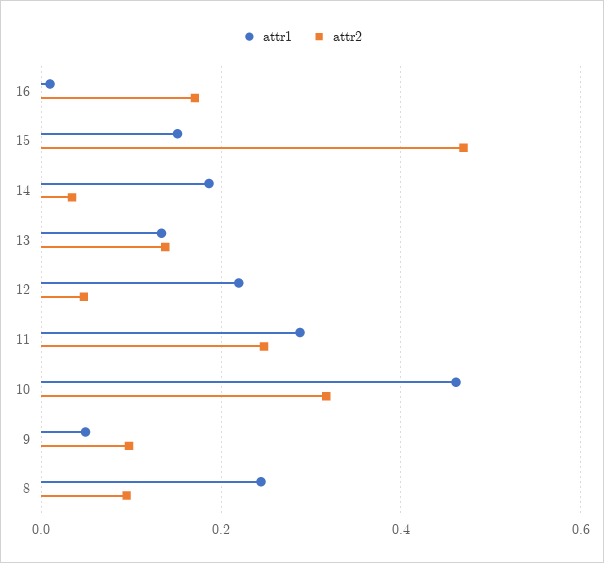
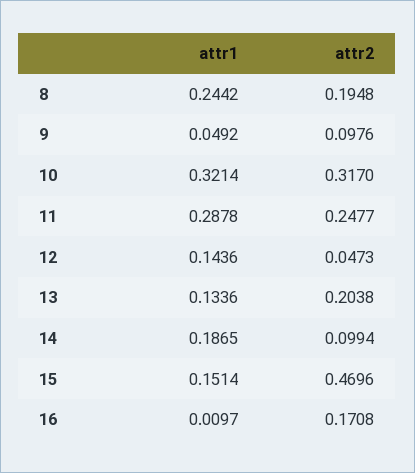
  {
    "attr1": {
      "16": 0.0097,
      "15": 0.1514,
      "14": 0.1865,
      "13": 0.1336,
-     "12": 0.22,
+     "12": 0.1436,
      "11": 0.2878,
-     "10": 0.46,
+     "10": 0.3214,
      "9": 0.0492,
      "8": 0.2442
    },
    "attr2": {
      "16": 0.1708,
      "15": 0.4696,
-     "14": 0.04,
+     "14": 0.0994,
-     "13": 0.14,
+     "13": 0.2038,
      "12": 0.0473,
      "11": 0.2477,
      "10": 0.317,
      "9": 0.0976,
-     "8": 0.1
+     "8": 0.1948
    }
  }

